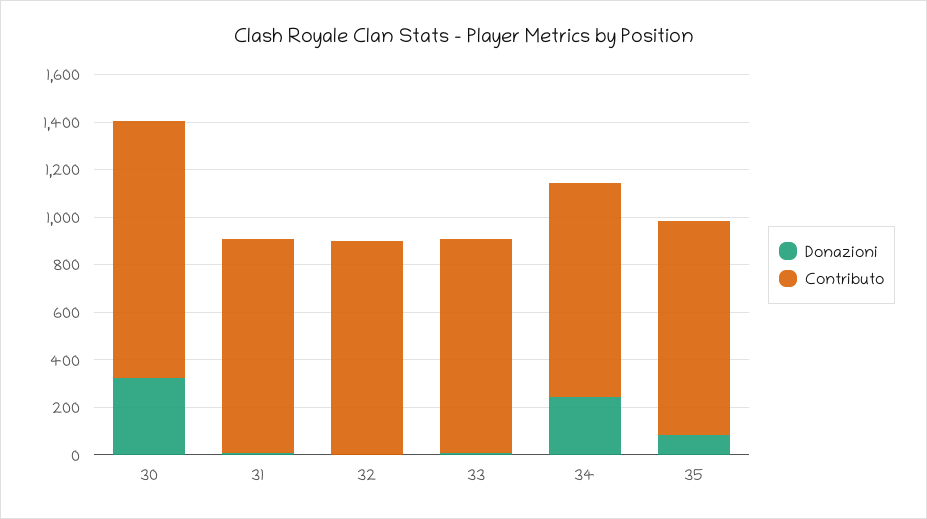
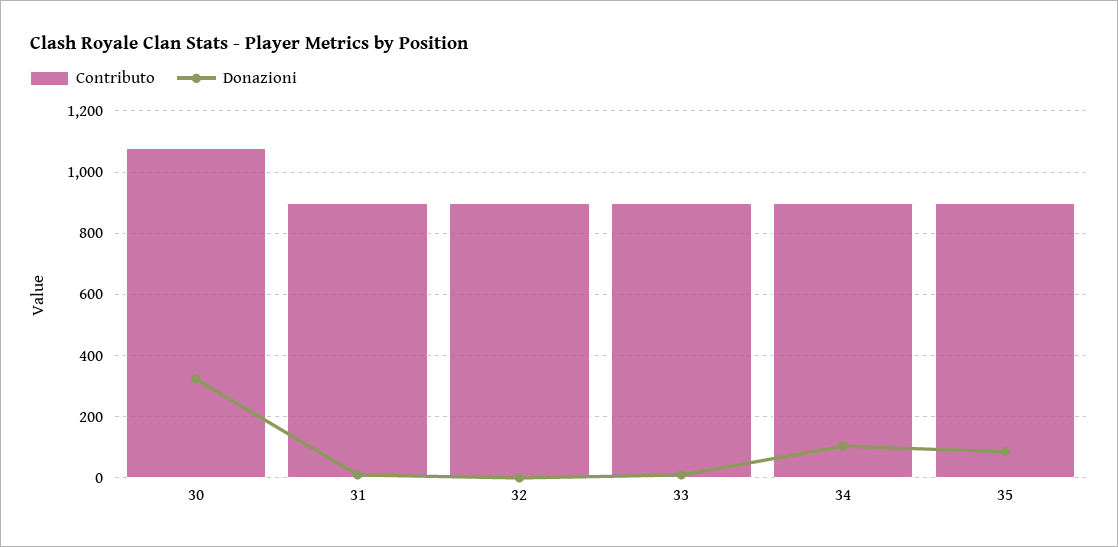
  {
    "Donazioni": {
      "30": 320,
      "31": 20,
      "32": 0,
      "33": 20,
-     "34": 250,
+     "34": 100,
      "35": 80
    },
    "Contributo": {
      "30": 1080,
      "31": 900,
      "32": 900,
      "33": 900,
      "34": 900,
      "35": 900
    }
  }

